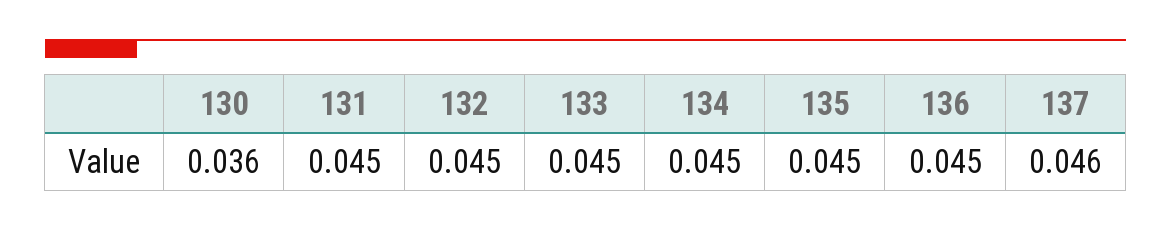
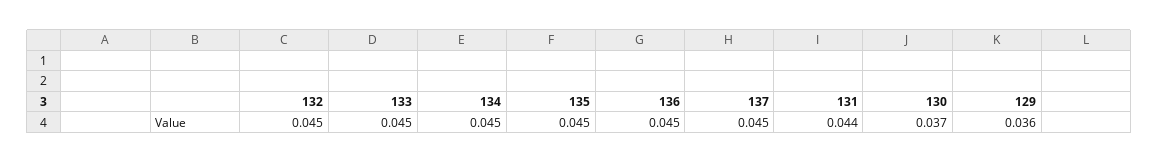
  {
-   "130": 0.036,
+   "130": 0.037,
-   "131": 0.045,
+   "131": 0.044,
    "132": 0.045,
    "133": 0.045,
    "134": 0.045,
    "135": 0.045,
    "136": 0.045,
-   "137": 0.046
+   "137": 0.045,
+   "129": 0.036
  }

